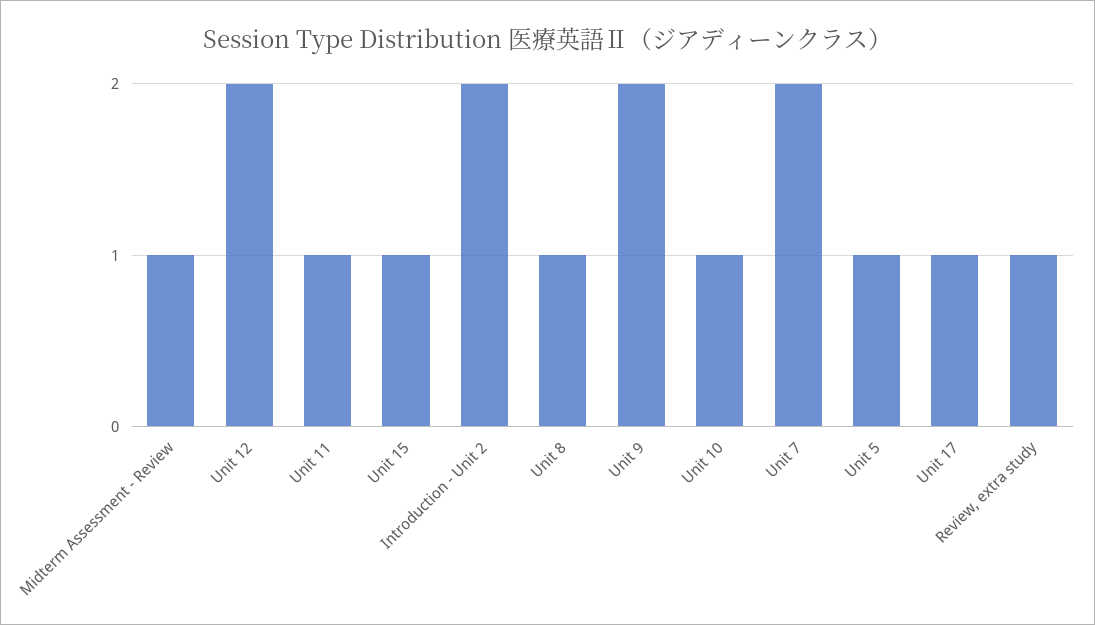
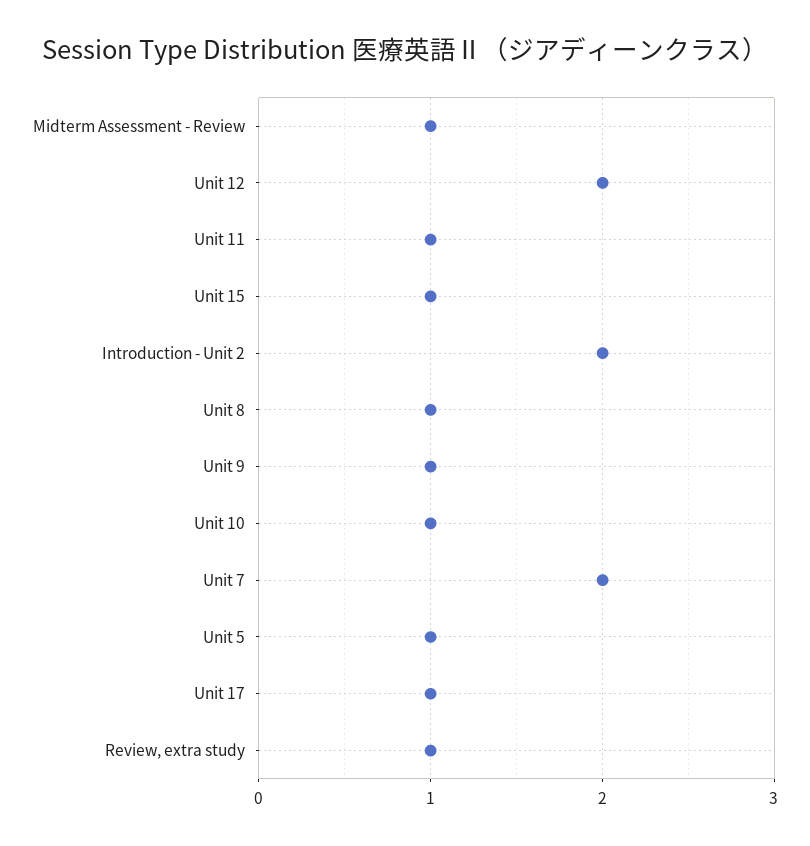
  {
    "Midterm Assessment - Review": 1,
    "Unit 12": 2,
    "Unit 11": 1,
    "Unit 15": 1,
    "Introduction - Unit 2": 2,
    "Unit 8": 1,
-   "Unit 9": 2,
+   "Unit 9": 1,
    "Unit 10": 1,
    "Unit 7": 2,
    "Unit 5": 1,
    "Unit 17": 1,
    "Review, extra study": 1
  }

